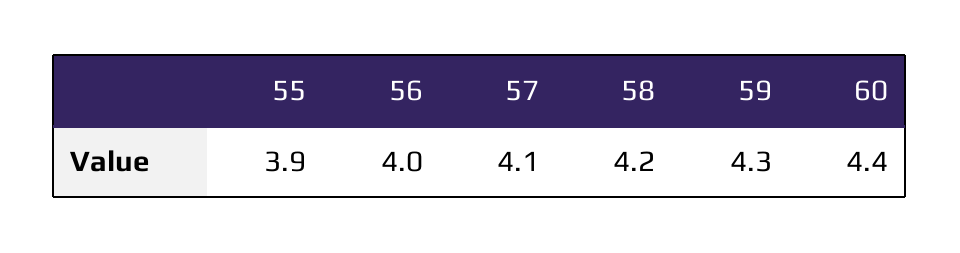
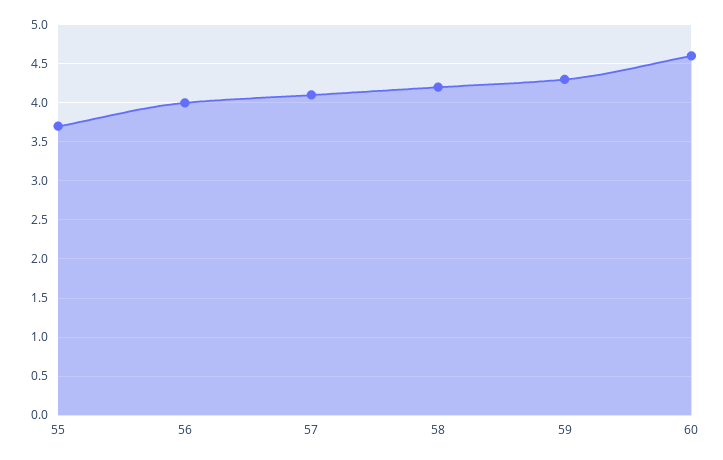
  {
-   "55": 3.9,
+   "55": 3.7,
    "56": 4,
    "57": 4.1,
    "58": 4.2,
    "59": 4.3,
-   "60": 4.4
+   "60": 4.6
  }

